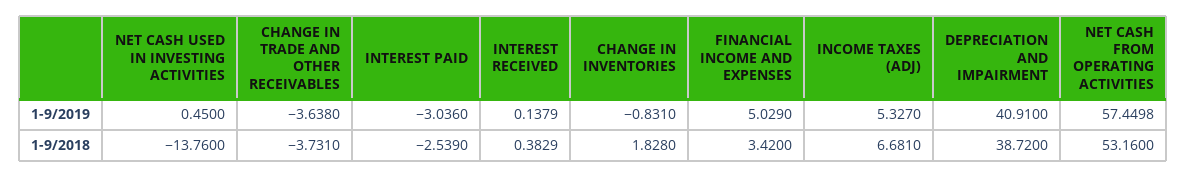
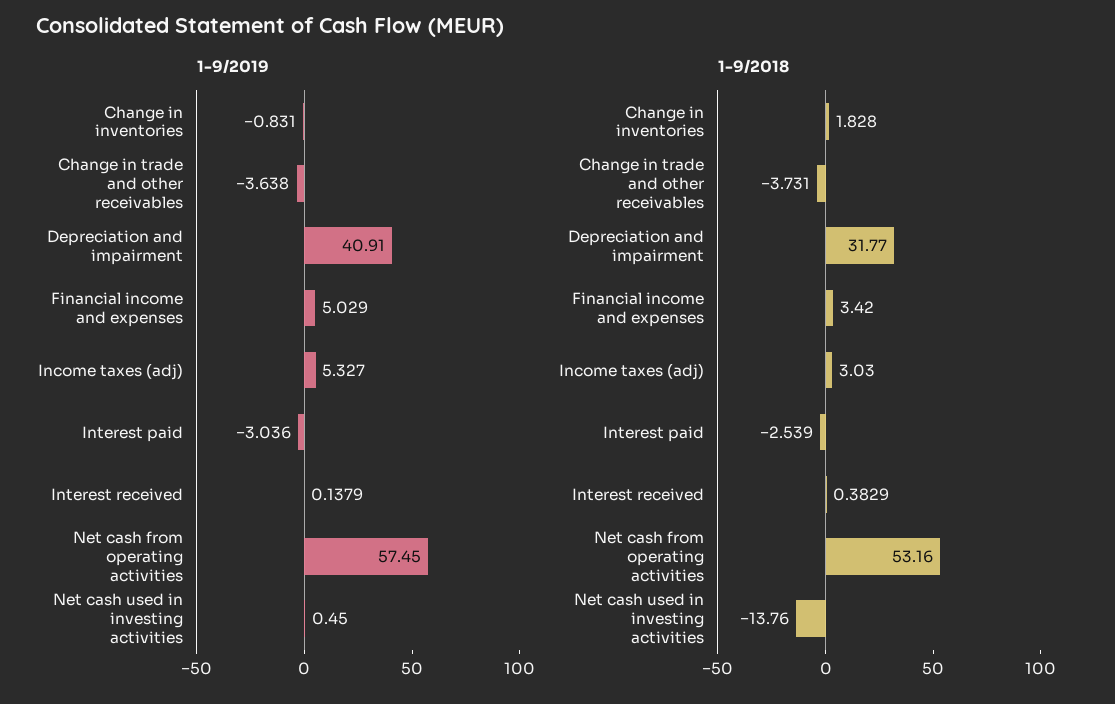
  {
    "1-9/2019": {
      "NET CASH USED IN INVESTING ACTIVITIES": 0.45,
      "CHANGE IN TRADE AND OTHER RECEIVABLES": -3.638,
      "INTEREST PAID": -3.036,
      "INTEREST RECEIVED": 0.1379,
      "CHANGE IN INVENTORIES": -0.831,
      "FINANCIAL INCOME AND EXPENSES": 5.029,
      "INCOME TAXES (ADJ)": 5.327,
      "DEPRECIATION AND IMPAIRMENT": 40.91,
-     "NET CASH FROM OPERATING ACTIVITIES": 57.4498
+     "NET CASH FROM OPERATING ACTIVITIES": 57.45
    },
    "1-9/2018": {
      "NET CASH USED IN INVESTING ACTIVITIES": -13.76,
      "CHANGE IN TRADE AND OTHER RECEIVABLES": -3.731,
      "INTEREST PAID": -2.539,
      "INTEREST RECEIVED": 0.3829,
      "CHANGE IN INVENTORIES": 1.828,
      "FINANCIAL INCOME AND EXPENSES": 3.42,
-     "INCOME TAXES (ADJ)": 6.681,
+     "INCOME TAXES (ADJ)": 3.03,
-     "DEPRECIATION AND IMPAIRMENT": 38.72,
+     "DEPRECIATION AND IMPAIRMENT": 31.77,
      "NET CASH FROM OPERATING ACTIVITIES": 53.16
    }
  }

